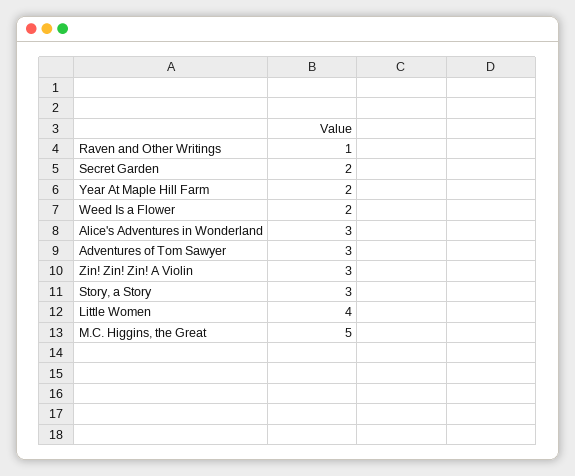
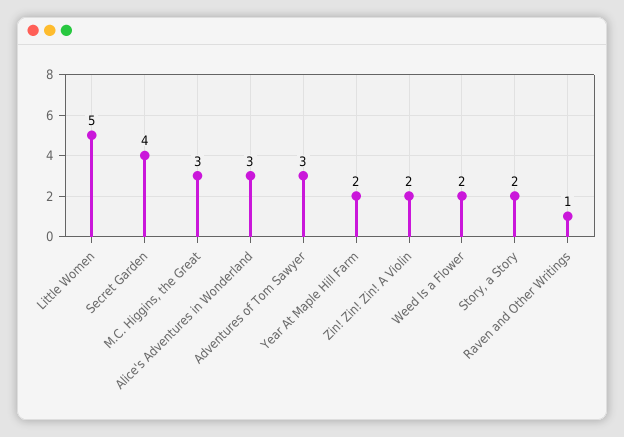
  {
    "Raven and Other Writings": 1,
-   "Secret Garden": 2,
+   "Secret Garden": 4,
    "Year At Maple Hill Farm": 2,
    "Weed Is a Flower": 2,
    "Alice's Adventures in Wonderland": 3,
    "Adventures of Tom Sawyer": 3,
-   "Zin! Zin! Zin! A Violin": 3,
+   "Zin! Zin! Zin! A Violin": 2,
-   "Story, a Story": 3,
+   "Story, a Story": 2,
-   "Little Women": 4,
+   "Little Women": 5,
-   "M.C. Higgins, the Great": 5
+   "M.C. Higgins, the Great": 3
  }

